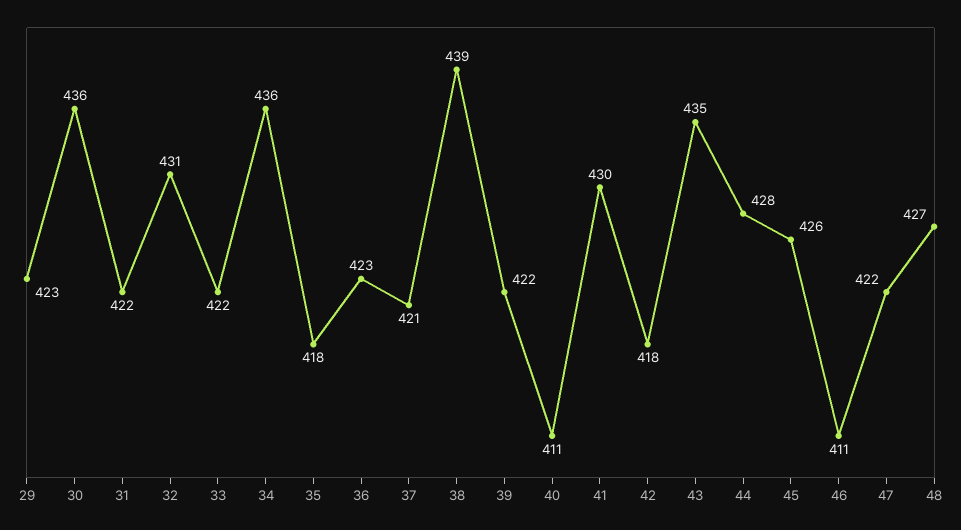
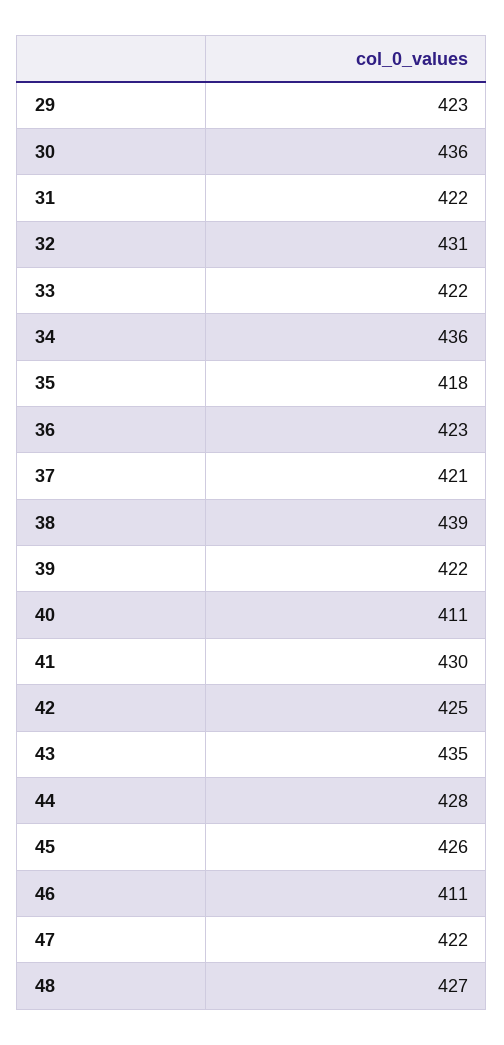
  {
    "29": 423,
    "30": 436,
    "31": 422,
    "32": 431,
    "33": 422,
    "34": 436,
    "35": 418,
    "36": 423,
    "37": 421,
    "38": 439,
    "39": 422,
    "40": 411,
    "41": 430,
-   "42": 418,
+   "42": 425,
    "43": 435,
    "44": 428,
    "45": 426,
    "46": 411,
    "47": 422,
    "48": 427
  }

